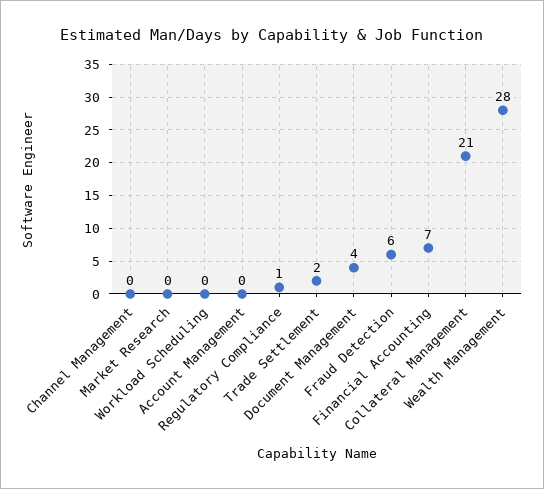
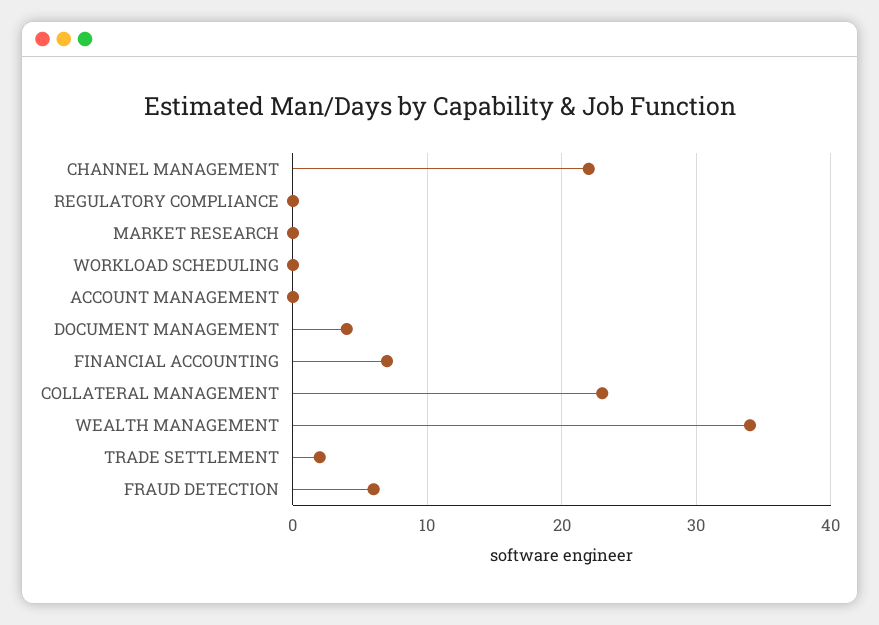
  {
-   "Channel Management": 0,
+   "Channel Management": 22,
    "Market Research": 0,
    "Workload Scheduling": 0,
    "Account Management": 0,
-   "Regulatory Compliance": 1,
+   "Regulatory Compliance": 0,
    "Trade Settlement": 2,
    "Document Management": 4,
    "Fraud Detection": 6,
    "Financial Accounting": 7,
-   "Collateral Management": 21,
+   "Collateral Management": 23,
-   "Wealth Management": 28
+   "Wealth Management": 34
  }

